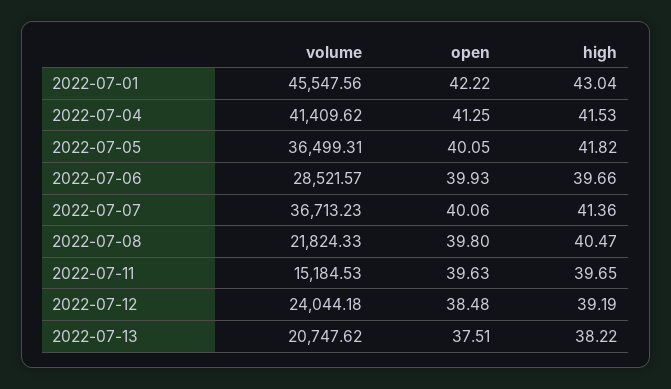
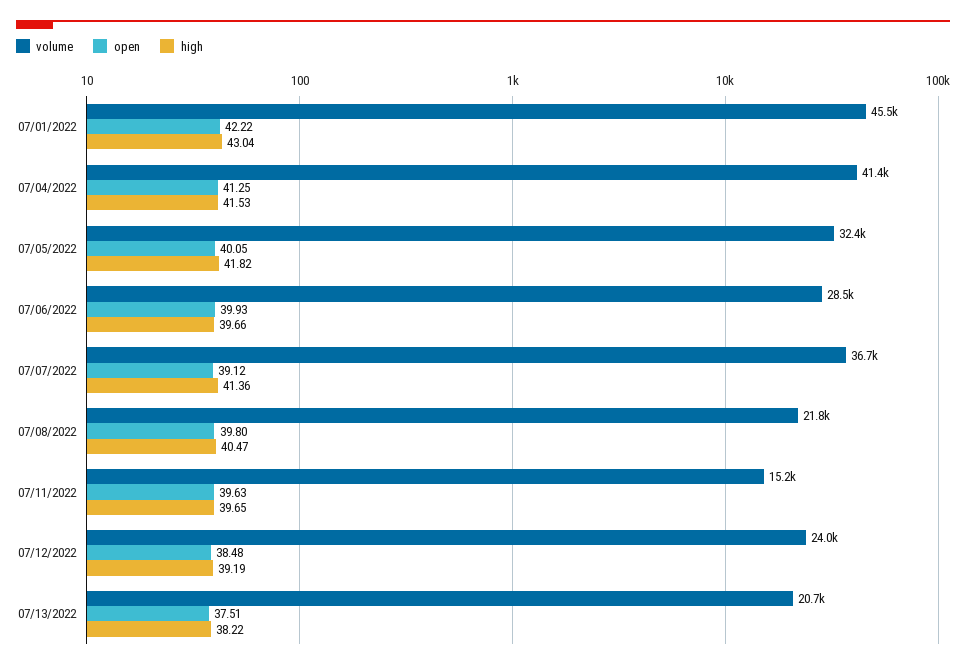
  {
    "volume": {
      "2022-07-01": 45547.56,
      "2022-07-04": 41409.62,
-     "2022-07-05": 36499.31,
+     "2022-07-05": 32400,
      "2022-07-06": 28521.57,
      "2022-07-07": 36713.23,
      "2022-07-08": 21824.33,
      "2022-07-11": 15184.53,
      "2022-07-12": 24044.18,
      "2022-07-13": 20747.62
    },
    "open": {
      "2022-07-01": 42.22,
      "2022-07-04": 41.25,
      "2022-07-05": 40.05,
      "2022-07-06": 39.93,
-     "2022-07-07": 40.06,
+     "2022-07-07": 39.12,
      "2022-07-08": 39.8,
      "2022-07-11": 39.63,
      "2022-07-12": 38.48,
      "2022-07-13": 37.51
    },
    "high": {
      "2022-07-01": 43.04,
      "2022-07-04": 41.53,
      "2022-07-05": 41.82,
      "2022-07-06": 39.66,
      "2022-07-07": 41.36,
      "2022-07-08": 40.47,
      "2022-07-11": 39.65,
      "2022-07-12": 39.19,
      "2022-07-13": 38.22
    }
  }

